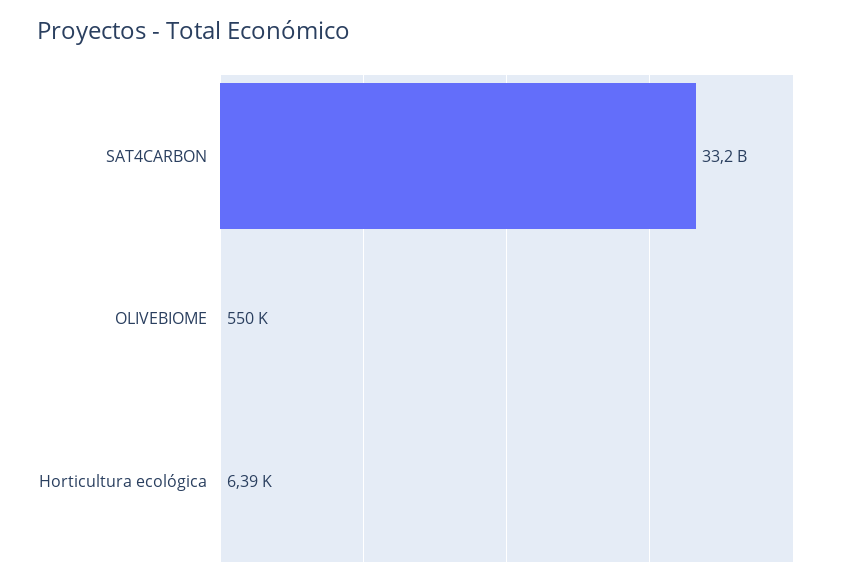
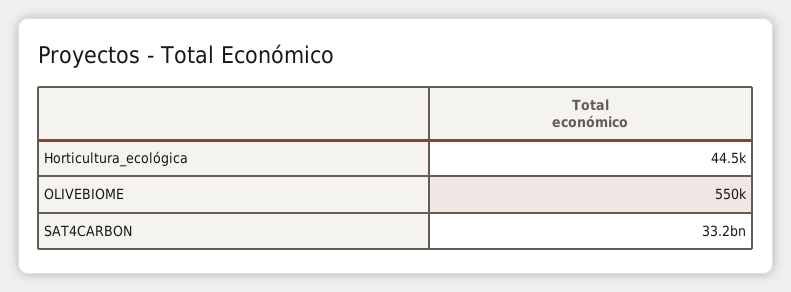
  {
    "SAT4CARBON": 33200000000,
    "OLIVEBIOME": 550000,
-   "Horticultura ecológica": 6390
+   "Horticultura ecológica": 44500
  }

